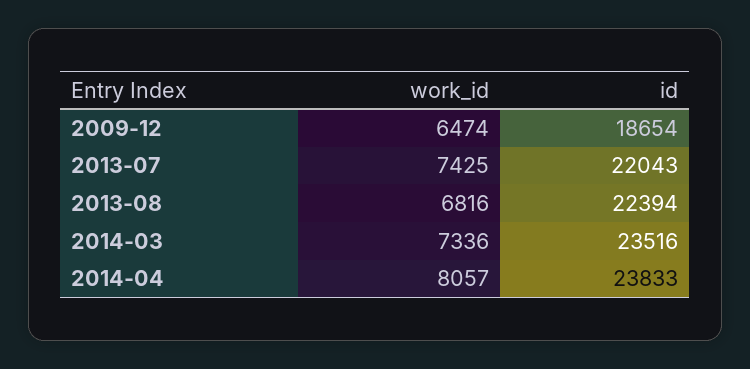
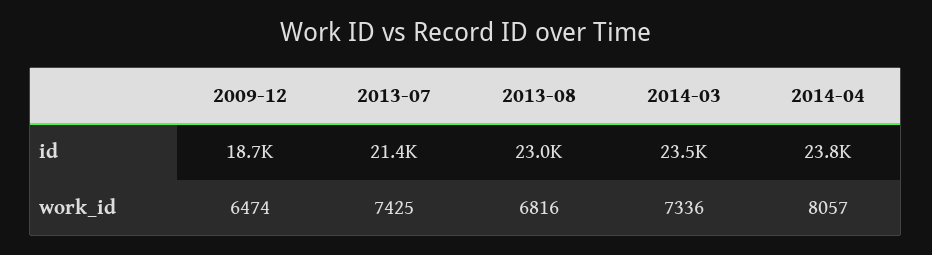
  {
    "work_id": {
      "2009-12": 6474,
      "2013-07": 7425,
      "2013-08": 6816,
      "2014-03": 7336,
      "2014-04": 8057
    },
    "id": {
      "2009-12": 18654,
-     "2013-07": 22043,
+     "2013-07": 21400,
-     "2013-08": 22394,
+     "2013-08": 23000,
      "2014-03": 23516,
      "2014-04": 23833
    }
  }

